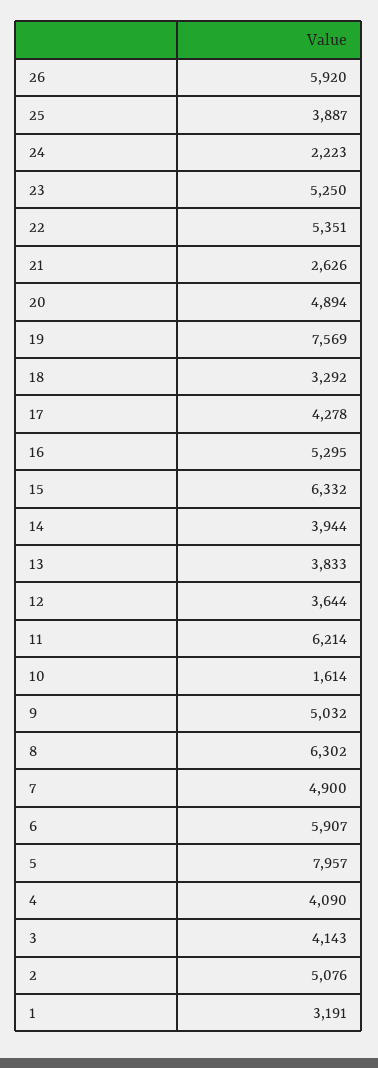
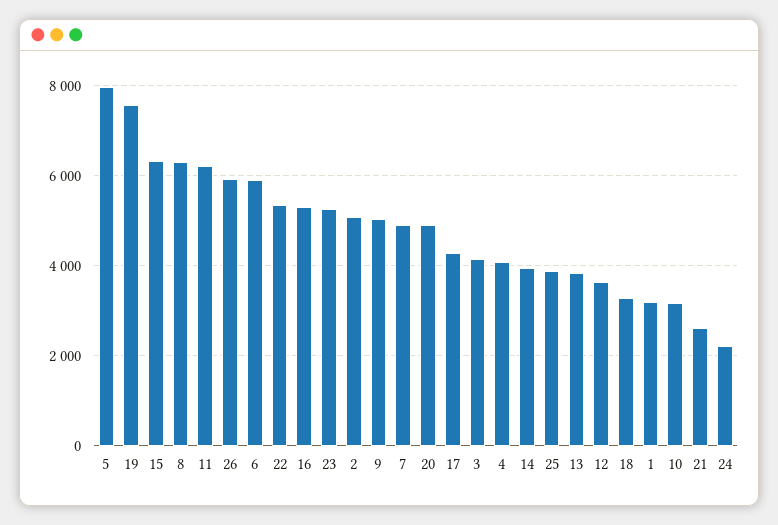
  {
    "26": 5920,
    "25": 3887,
    "24": 2223,
    "23": 5250,
    "22": 5351,
    "21": 2626,
    "20": 4894,
    "19": 7569,
    "18": 3292,
    "17": 4278,
    "16": 5295,
    "15": 6332,
    "14": 3944,
    "13": 3833,
    "12": 3644,
    "11": 6214,
-   "10": 1614,
+   "10": 3200,
    "9": 5032,
    "8": 6302,
    "7": 4900,
    "6": 5907,
    "5": 7957,
    "4": 4090,
    "3": 4143,
    "2": 5076,
    "1": 3191
  }

